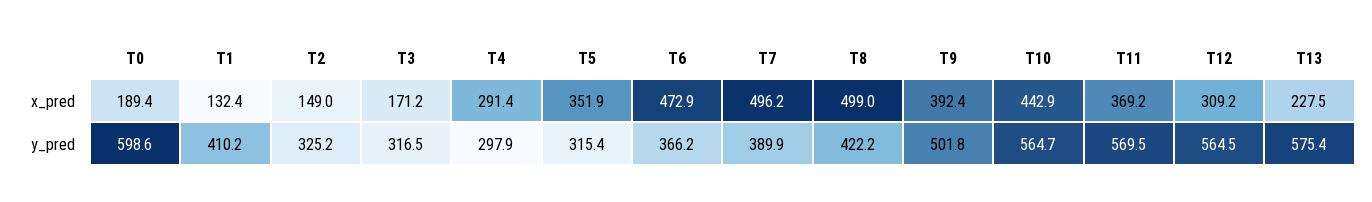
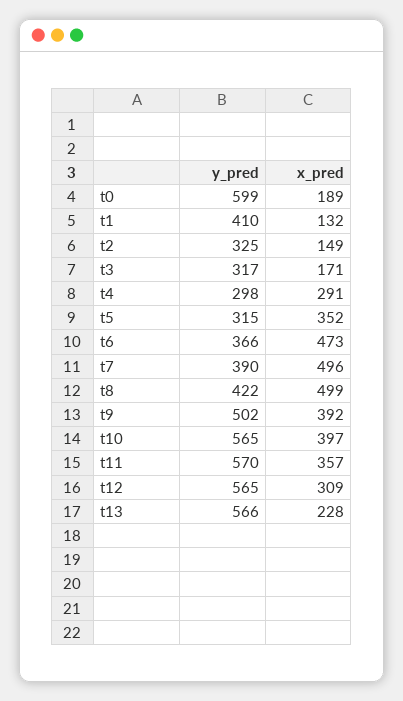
  {
    "T0": {
      "x_pred": 189.4,
      "y_pred": 598.6
    },
    "T1": {
      "x_pred": 132.4,
      "y_pred": 410.2
    },
    "T2": {
      "x_pred": 149,
      "y_pred": 325.2
    },
    "T3": {
      "x_pred": 171.2,
      "y_pred": 316.5
    },
    "T4": {
      "x_pred": 291.4,
      "y_pred": 297.9
    },
    "T5": {
      "x_pred": 351.9,
      "y_pred": 315.4
    },
    "T6": {
      "x_pred": 472.9,
      "y_pred": 366.2
    },
    "T7": {
      "x_pred": 496.2,
      "y_pred": 389.9
    },
    "T8": {
      "x_pred": 499,
      "y_pred": 422.2
    },
    "T9": {
      "x_pred": 392.4,
      "y_pred": 501.8
    },
    "T10": {
-     "x_pred": 442.9,
+     "x_pred": 397,
      "y_pred": 564.7
    },
    "T11": {
-     "x_pred": 369.2,
+     "x_pred": 357,
      "y_pred": 569.5
    },
    "T12": {
      "x_pred": 309.2,
      "y_pred": 564.5
    },
    "T13": {
      "x_pred": 227.5,
-     "y_pred": 575.4
+     "y_pred": 566
    }
  }

